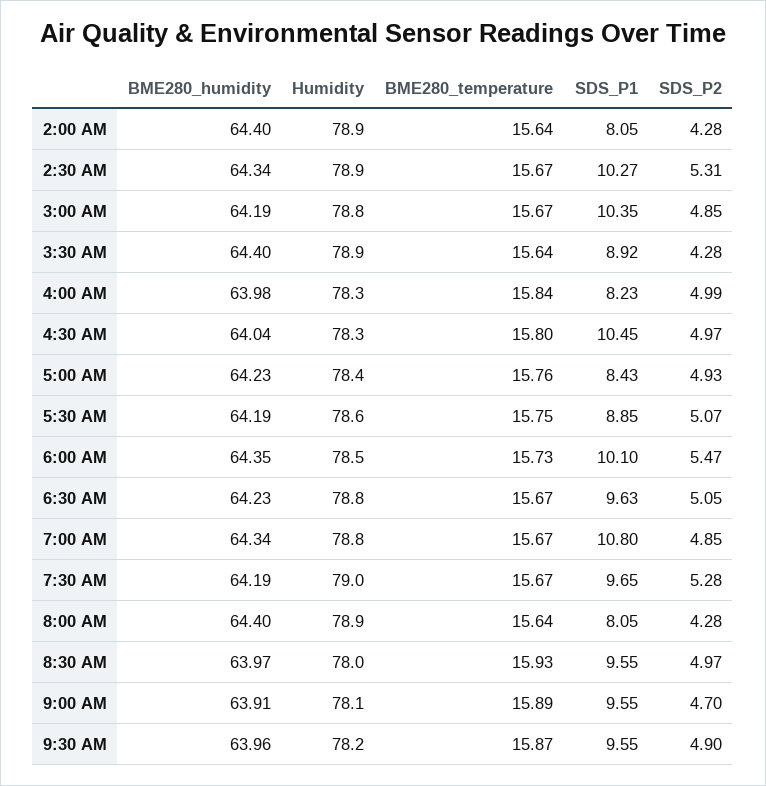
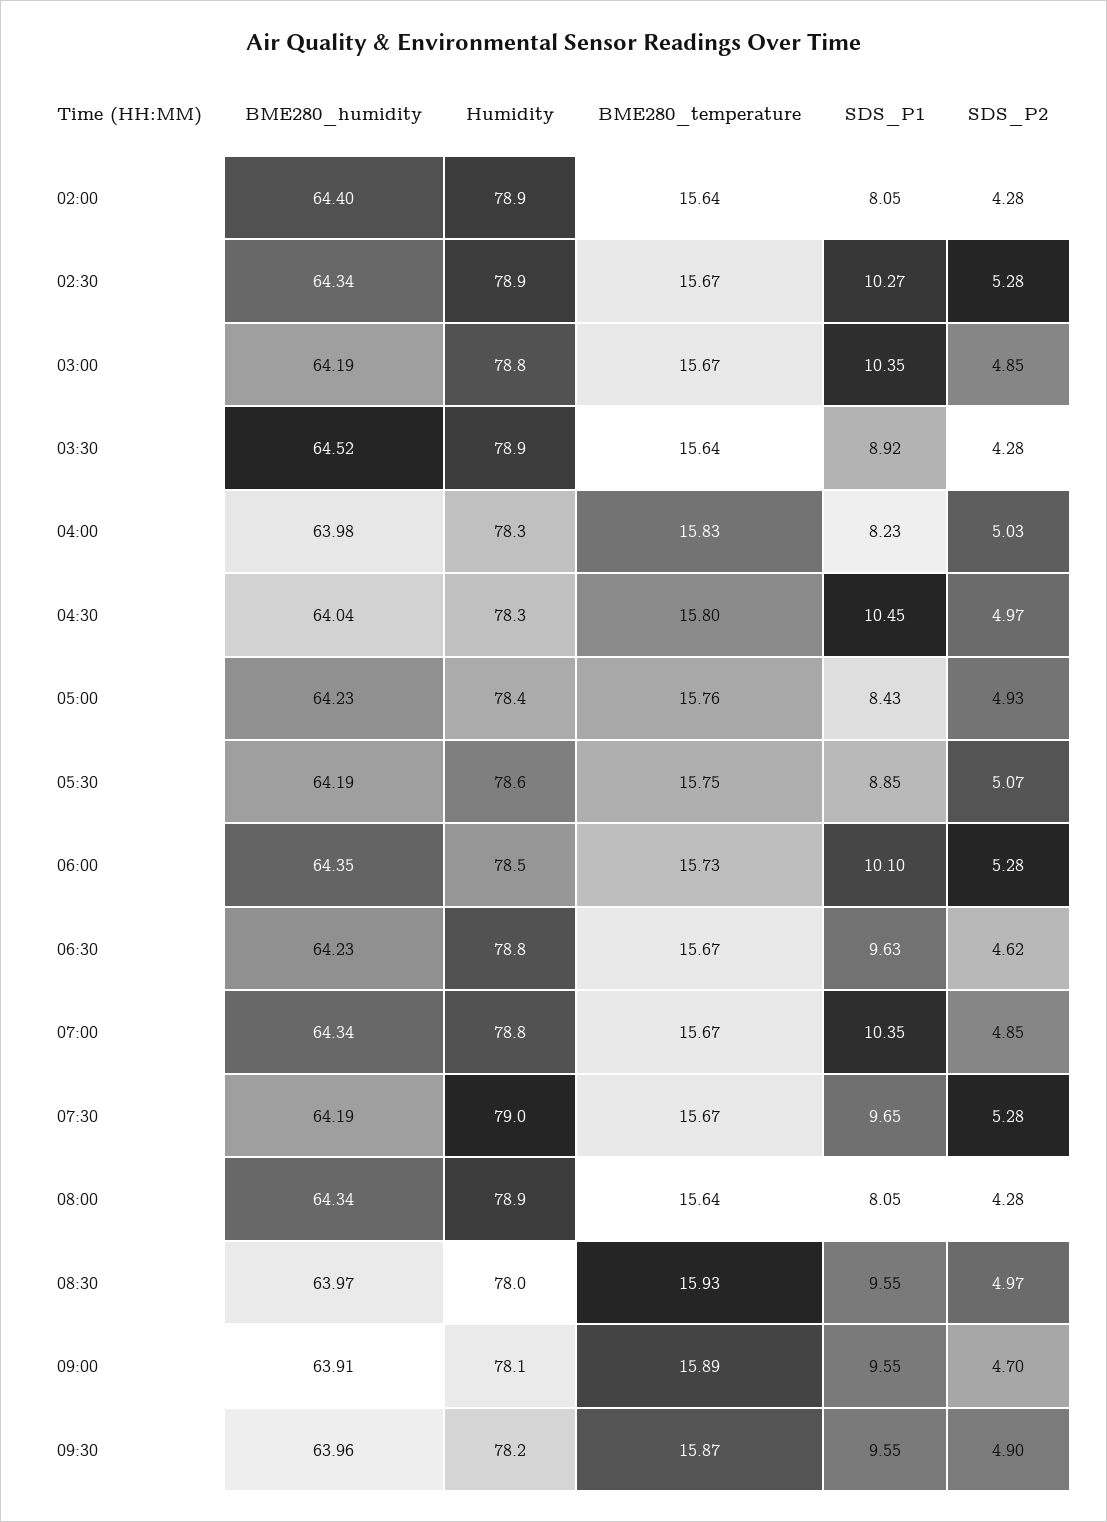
  {
    "BME280_humidity": {
      "2:00 AM": 64.4,
      "2:30 AM": 64.34,
      "3:00 AM": 64.19,
-     "3:30 AM": 64.4,
+     "3:30 AM": 64.52,
      "4:00 AM": 63.98,
      "4:30 AM": 64.04,
      "5:00 AM": 64.23,
      "5:30 AM": 64.19,
      "6:00 AM": 64.35,
      "6:30 AM": 64.23,
      "7:00 AM": 64.34,
      "7:30 AM": 64.19,
-     "8:00 AM": 64.4,
+     "8:00 AM": 64.34,
      "8:30 AM": 63.97,
      "9:00 AM": 63.91,
      "9:30 AM": 63.96
    },
    "Humidity": {
      "2:00 AM": 78.9,
      "2:30 AM": 78.9,
      "3:00 AM": 78.8,
      "3:30 AM": 78.9,
      "4:00 AM": 78.3,
      "4:30 AM": 78.3,
      "5:00 AM": 78.4,
      "5:30 AM": 78.6,
      "6:00 AM": 78.5,
      "6:30 AM": 78.8,
      "7:00 AM": 78.8,
      "7:30 AM": 79,
      "8:00 AM": 78.9,
      "8:30 AM": 78,
      "9:00 AM": 78.1,
      "9:30 AM": 78.2
    },
    "BME280_temperature": {
      "2:00 AM": 15.64,
      "2:30 AM": 15.67,
      "3:00 AM": 15.67,
      "3:30 AM": 15.64,
-     "4:00 AM": 15.84,
+     "4:00 AM": 15.83,
      "4:30 AM": 15.8,
      "5:00 AM": 15.76,
      "5:30 AM": 15.75,
      "6:00 AM": 15.73,
      "6:30 AM": 15.67,
      "7:00 AM": 15.67,
      "7:30 AM": 15.67,
      "8:00 AM": 15.64,
      "8:30 AM": 15.93,
      "9:00 AM": 15.89,
      "9:30 AM": 15.87
    },
    "SDS_P1": {
      "2:00 AM": 8.05,
      "2:30 AM": 10.27,
      "3:00 AM": 10.35,
      "3:30 AM": 8.92,
      "4:00 AM": 8.23,
      "4:30 AM": 10.45,
      "5:00 AM": 8.43,
      "5:30 AM": 8.85,
      "6:00 AM": 10.1,
      "6:30 AM": 9.63,
-     "7:00 AM": 10.8,
+     "7:00 AM": 10.35,
      "7:30 AM": 9.65,
      "8:00 AM": 8.05,
      "8:30 AM": 9.55,
      "9:00 AM": 9.55,
      "9:30 AM": 9.55
    },
    "SDS_P2": {
      "2:00 AM": 4.28,
-     "2:30 AM": 5.31,
+     "2:30 AM": 5.28,
      "3:00 AM": 4.85,
      "3:30 AM": 4.28,
-     "4:00 AM": 4.99,
+     "4:00 AM": 5.03,
      "4:30 AM": 4.97,
      "5:00 AM": 4.93,
      "5:30 AM": 5.07,
-     "6:00 AM": 5.47,
+     "6:00 AM": 5.28,
-     "6:30 AM": 5.05,
+     "6:30 AM": 4.62,
      "7:00 AM": 4.85,
      "7:30 AM": 5.28,
      "8:00 AM": 4.28,
      "8:30 AM": 4.97,
      "9:00 AM": 4.7,
      "9:30 AM": 4.9
    }
  }

